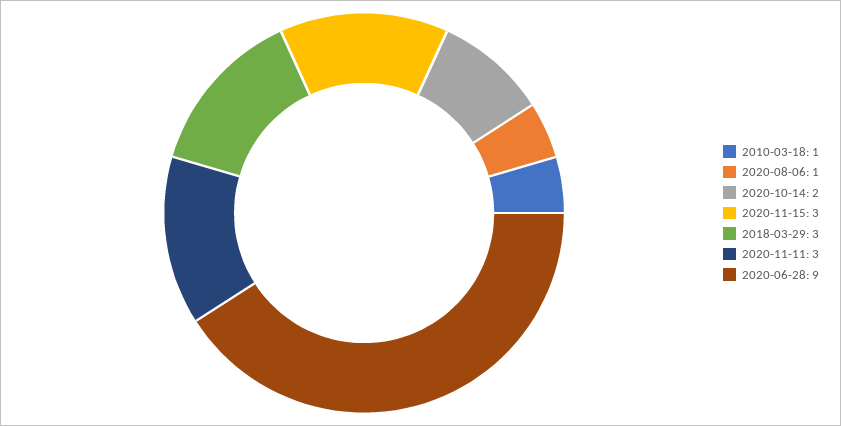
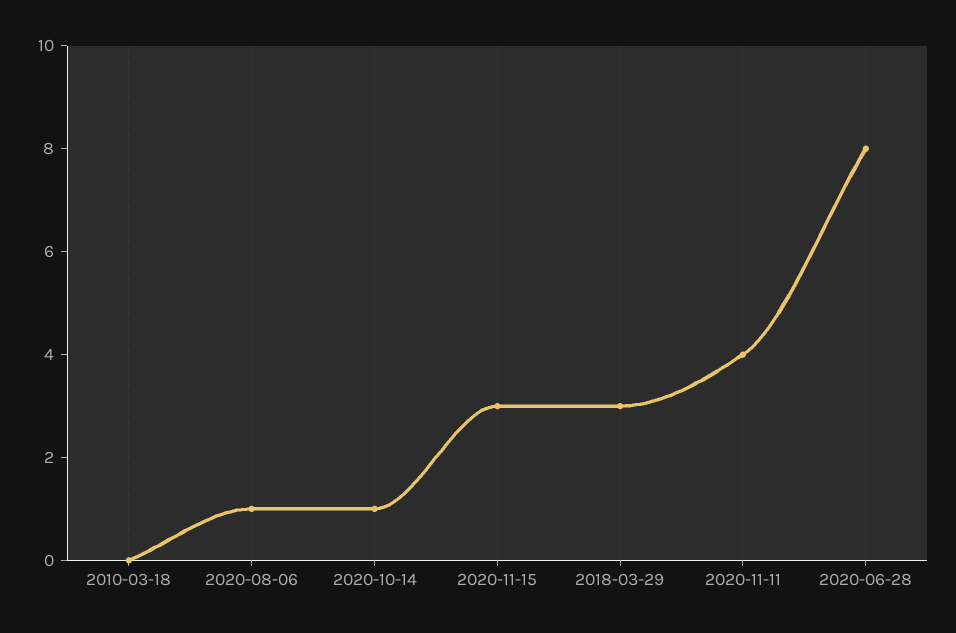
  {
-   "2010-03-18": 1,
+   "2010-03-18": 0,
    "2020-08-06": 1,
-   "2020-10-14": 2,
+   "2020-10-14": 1,
    "2020-11-15": 3,
    "2018-03-29": 3,
-   "2020-11-11": 3,
+   "2020-11-11": 4,
-   "2020-06-28": 9
+   "2020-06-28": 8
  }

